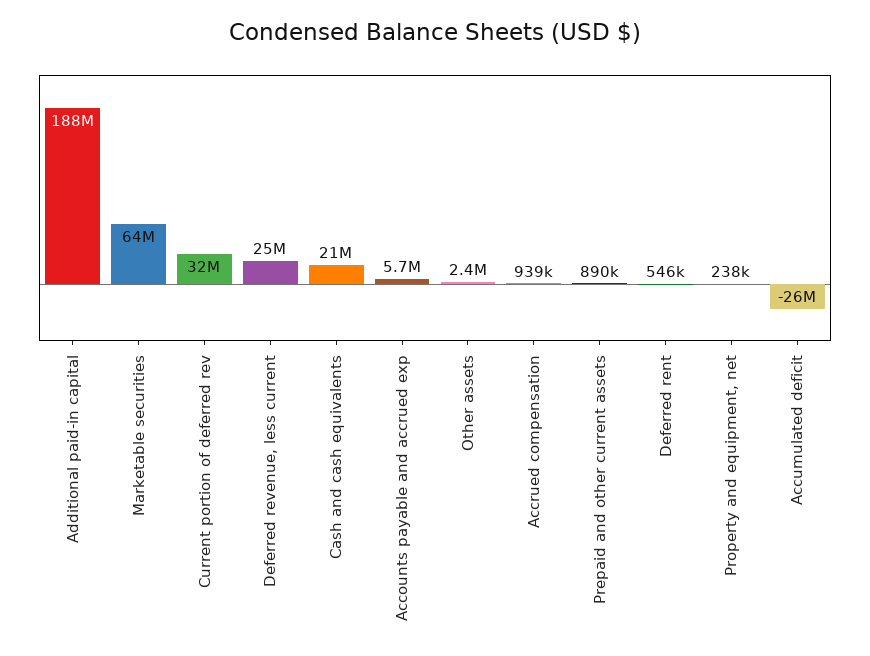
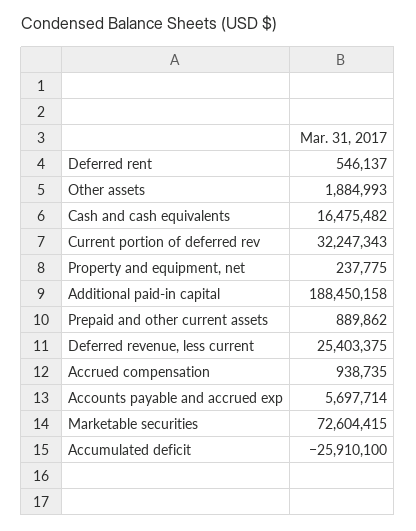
  {
    "Additional paid-in capital": 188450158,
-   "Marketable securities": 64000000,
+   "Marketable securities": 72604415,
    "Current portion of deferred rev": 32247343,
    "Deferred revenue, less current": 25403375,
-   "Cash and cash equivalents": 21000000,
+   "Cash and cash equivalents": 16475482,
    "Accounts payable and accrued exp": 5697714,
-   "Other assets": 2400000,
+   "Other assets": 1884993,
    "Accrued compensation": 938735,
    "Prepaid and other current assets": 889862,
    "Deferred rent": 546137,
    "Property and equipment, net": 237775,
    "Accumulated deficit": -25910100
  }

